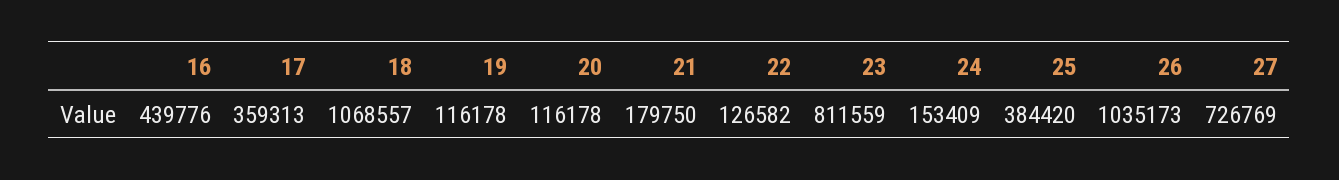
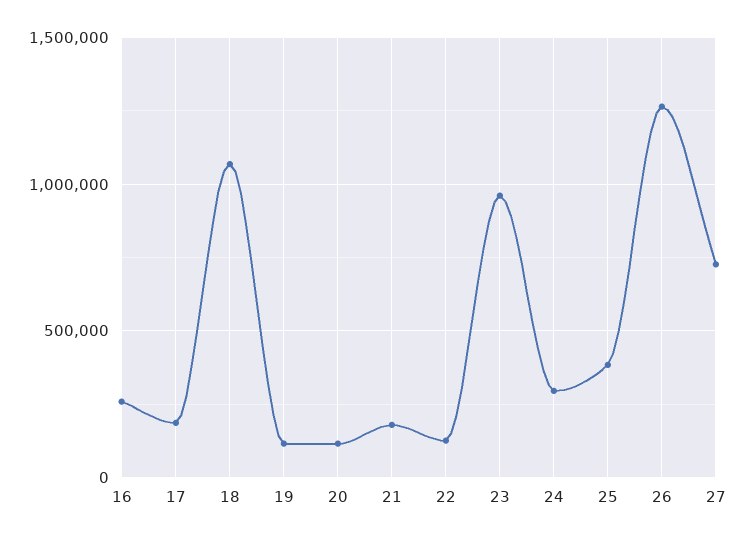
  {
-   "16": 439776,
+   "16": 250000,
-   "17": 359313,
+   "17": 200000,
    "18": 1068557,
    "19": 116178,
    "20": 116178,
    "21": 179750,
    "22": 126582,
-   "23": 811559,
+   "23": 950000,
-   "24": 153409,
+   "24": 300000,
    "25": 384420,
-   "26": 1035173,
+   "26": 1250000,
    "27": 726769
  }

